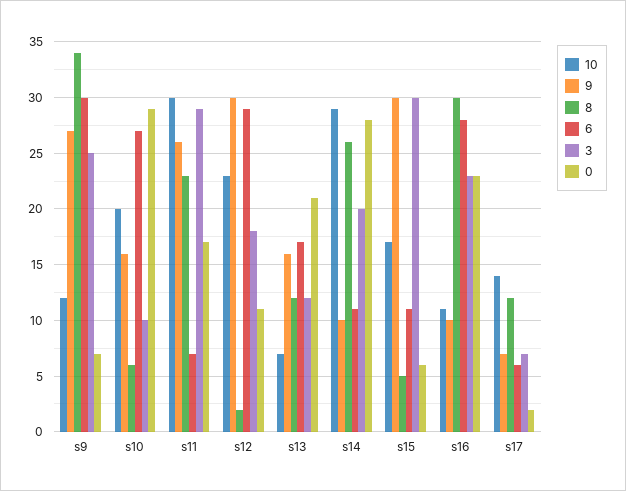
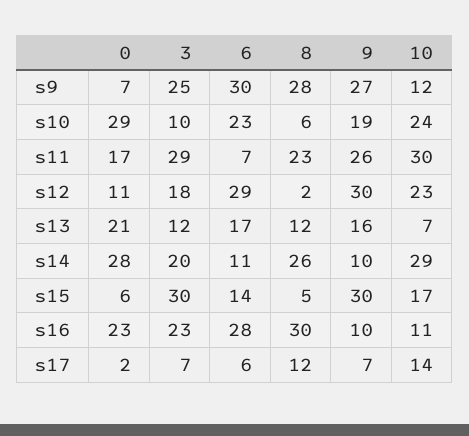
  {
    "10": {
      "s9": 12,
-     "s10": 20,
+     "s10": 24,
      "s11": 30,
      "s12": 23,
      "s13": 7,
      "s14": 29,
      "s15": 17,
      "s16": 11,
      "s17": 14
    },
    "9": {
      "s9": 27,
-     "s10": 16,
+     "s10": 19,
      "s11": 26,
      "s12": 30,
      "s13": 16,
      "s14": 10,
      "s15": 30,
      "s16": 10,
      "s17": 7
    },
    "8": {
-     "s9": 34,
+     "s9": 28,
      "s10": 6,
      "s11": 23,
      "s12": 2,
      "s13": 12,
      "s14": 26,
      "s15": 5,
      "s16": 30,
      "s17": 12
    },
    "6": {
      "s9": 30,
-     "s10": 27,
+     "s10": 23,
      "s11": 7,
      "s12": 29,
      "s13": 17,
      "s14": 11,
-     "s15": 11,
+     "s15": 14,
      "s16": 28,
      "s17": 6
    },
    "3": {
      "s9": 25,
      "s10": 10,
      "s11": 29,
      "s12": 18,
      "s13": 12,
      "s14": 20,
      "s15": 30,
      "s16": 23,
      "s17": 7
    },
    "0": {
      "s9": 7,
      "s10": 29,
      "s11": 17,
      "s12": 11,
      "s13": 21,
      "s14": 28,
      "s15": 6,
      "s16": 23,
      "s17": 2
    }
  }

